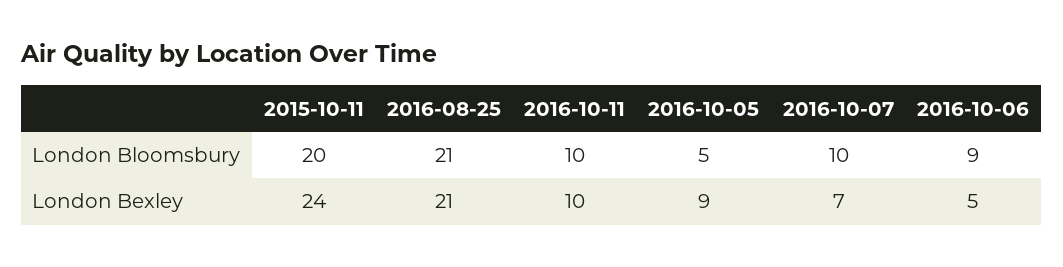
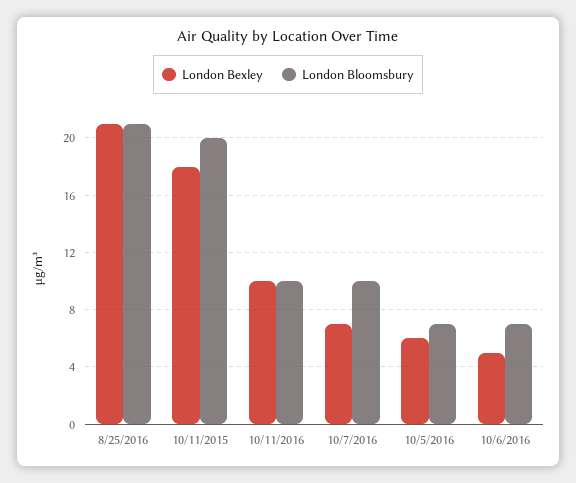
  {
    "London Bloomsbury": {
      "2015-10-11": 20,
      "2016-08-25": 21,
      "2016-10-11": 10,
-     "2016-10-05": 5,
+     "2016-10-05": 7,
      "2016-10-07": 10,
-     "2016-10-06": 9
+     "2016-10-06": 7
    },
    "London Bexley": {
-     "2015-10-11": 24,
+     "2015-10-11": 18,
      "2016-08-25": 21,
      "2016-10-11": 10,
-     "2016-10-05": 9,
+     "2016-10-05": 6,
      "2016-10-07": 7,
      "2016-10-06": 5
    }
  }

